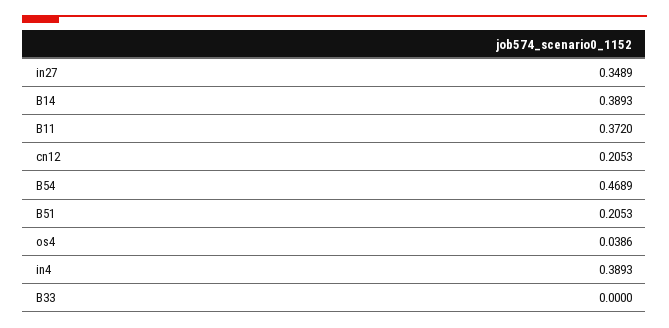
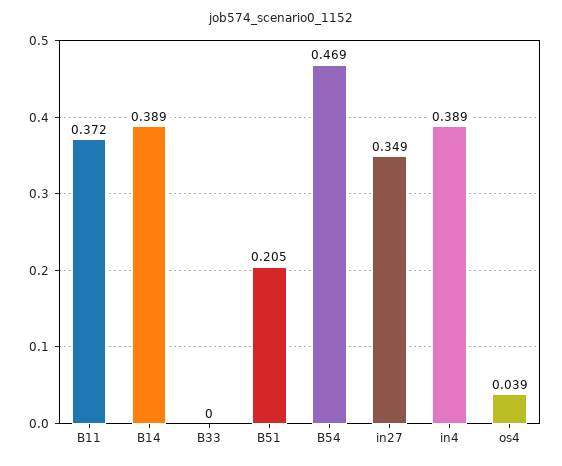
  {
    "in27": 0.3489,
    "B14": 0.3893,
    "B11": 0.372,
-   "cn12": 0.2053,
    "B54": 0.4689,
    "B51": 0.2053,
    "os4": 0.0386,
    "in4": 0.3893,
    "B33": 0
  }

